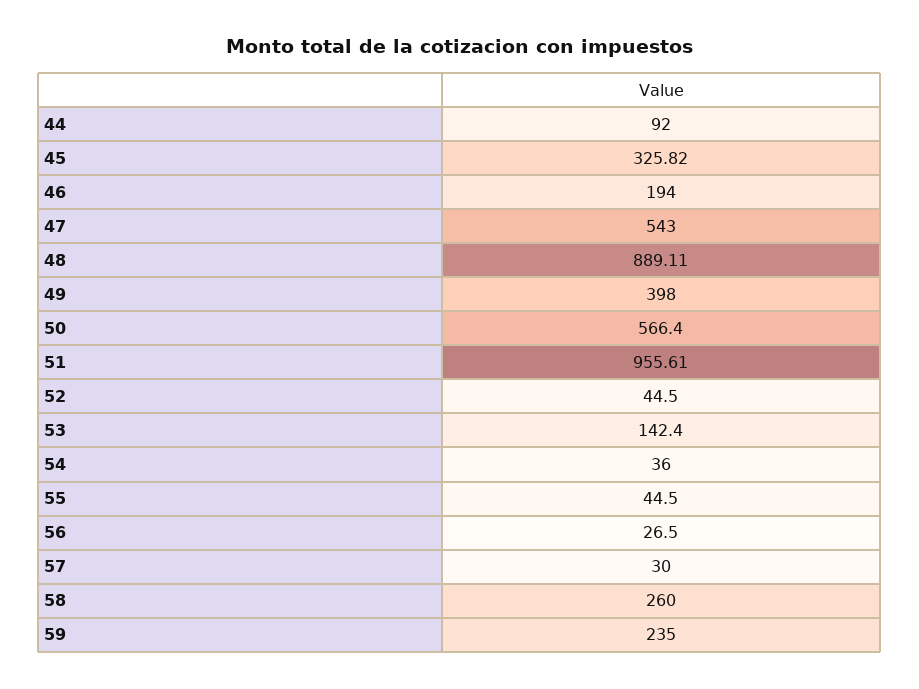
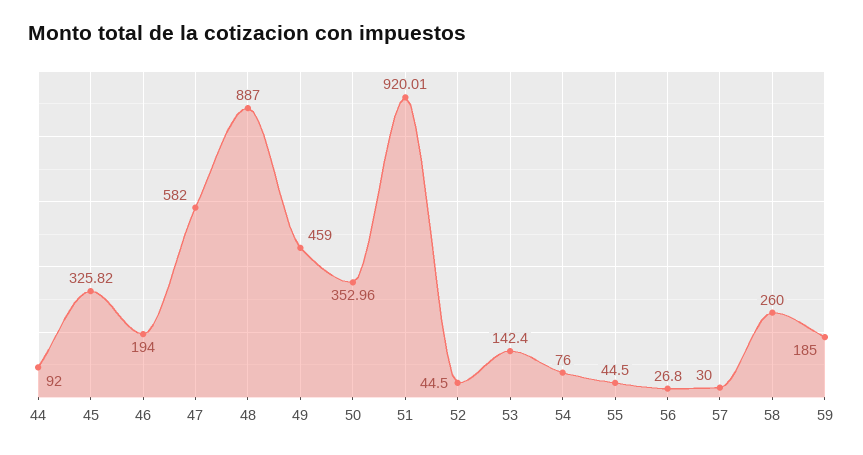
  {
    "44": 92,
    "45": 325.82,
    "46": 194,
-   "47": 543,
+   "47": 582,
-   "48": 889.11,
+   "48": 887,
-   "49": 398,
+   "49": 459,
-   "50": 566.4,
+   "50": 352.96,
-   "51": 955.61,
+   "51": 920.01,
    "52": 44.5,
    "53": 142.4,
-   "54": 36,
+   "54": 76,
    "55": 44.5,
-   "56": 26.5,
+   "56": 26.8,
    "57": 30,
    "58": 260,
-   "59": 235
+   "59": 185
  }

